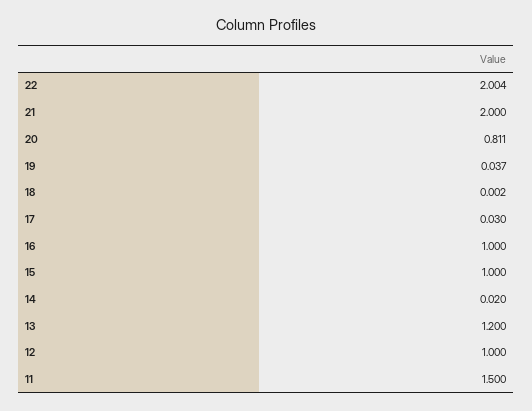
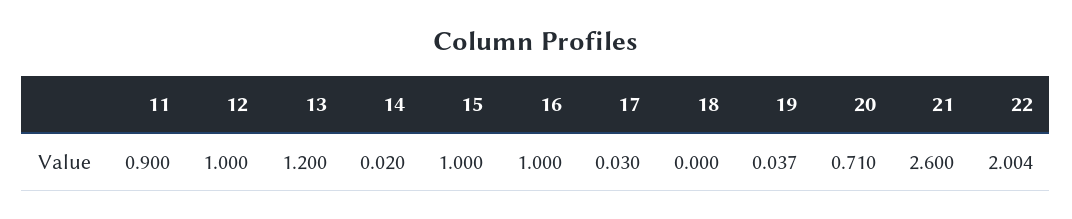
  {
    "22": 2.004,
-   "21": 2,
+   "21": 2.6,
-   "20": 0.811,
+   "20": 0.71,
    "19": 0.037,
-   "18": 0.002,
+   "18": 0,
    "17": 0.03,
    "16": 1,
    "15": 1,
    "14": 0.02,
    "13": 1.2,
    "12": 1,
-   "11": 1.5
+   "11": 0.9
  }

